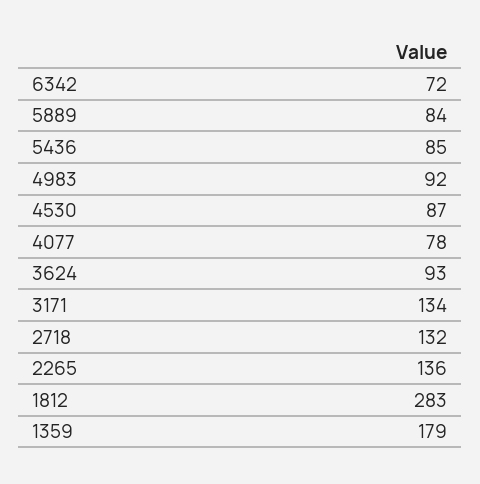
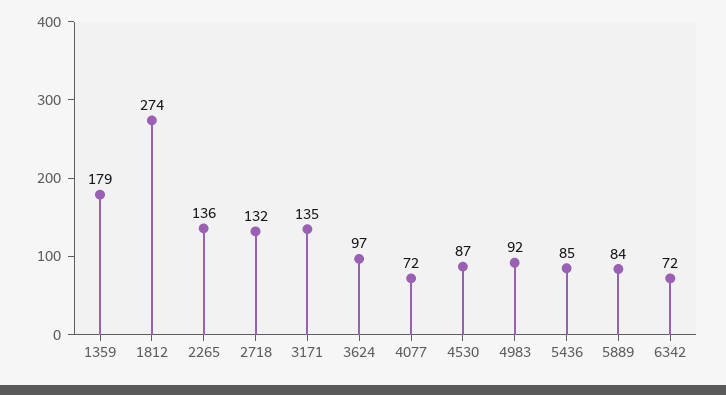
  {
    "6342": 72,
    "5889": 84,
    "5436": 85,
    "4983": 92,
    "4530": 87,
-   "4077": 78,
+   "4077": 72,
-   "3624": 93,
+   "3624": 97,
-   "3171": 134,
+   "3171": 135,
    "2718": 132,
    "2265": 136,
-   "1812": 283,
+   "1812": 274,
    "1359": 179
  }

